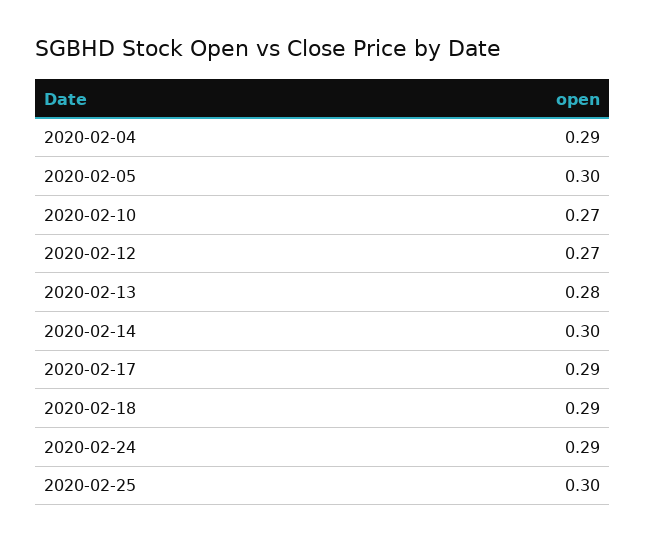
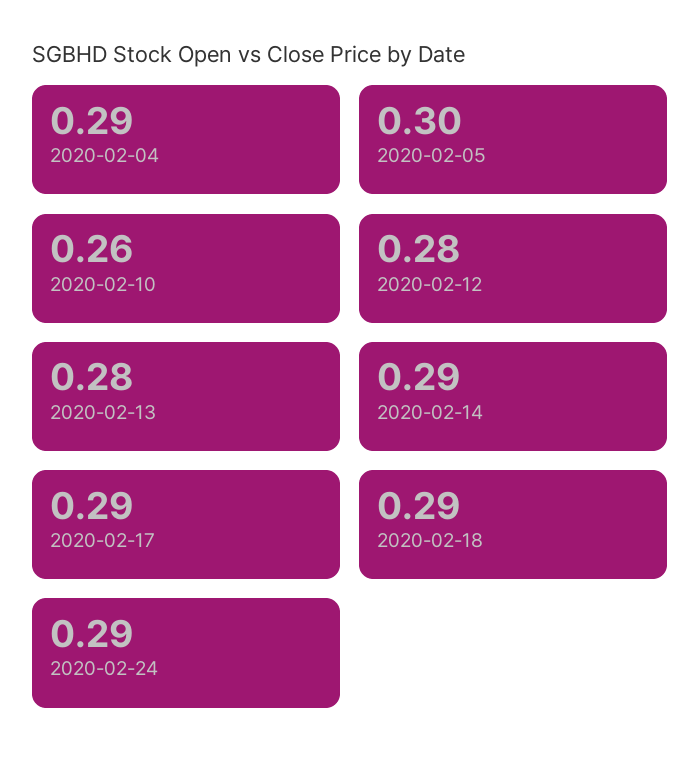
  {
    "2020-02-04": 0.29,
    "2020-02-05": 0.3,
-   "2020-02-10": 0.27,
+   "2020-02-10": 0.26,
-   "2020-02-12": 0.27,
+   "2020-02-12": 0.28,
    "2020-02-13": 0.28,
-   "2020-02-14": 0.3,
+   "2020-02-14": 0.29,
    "2020-02-17": 0.29,
    "2020-02-18": 0.29,
-   "2020-02-24": 0.29,
+   "2020-02-24": 0.29
-   "2020-02-25": 0.3
  }

